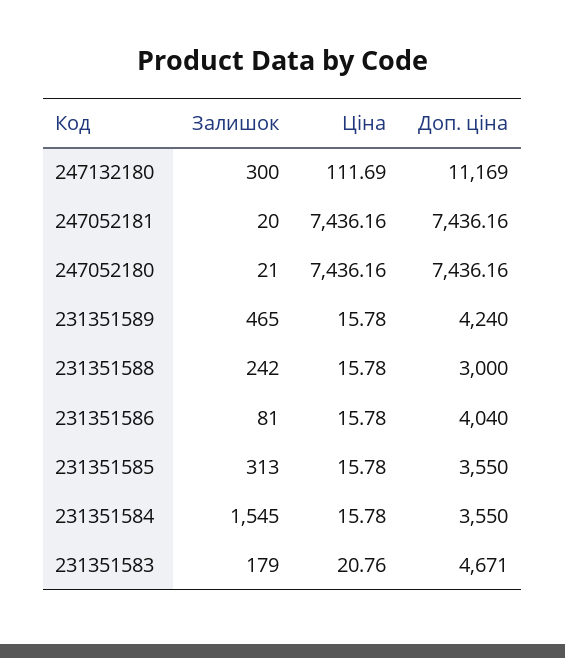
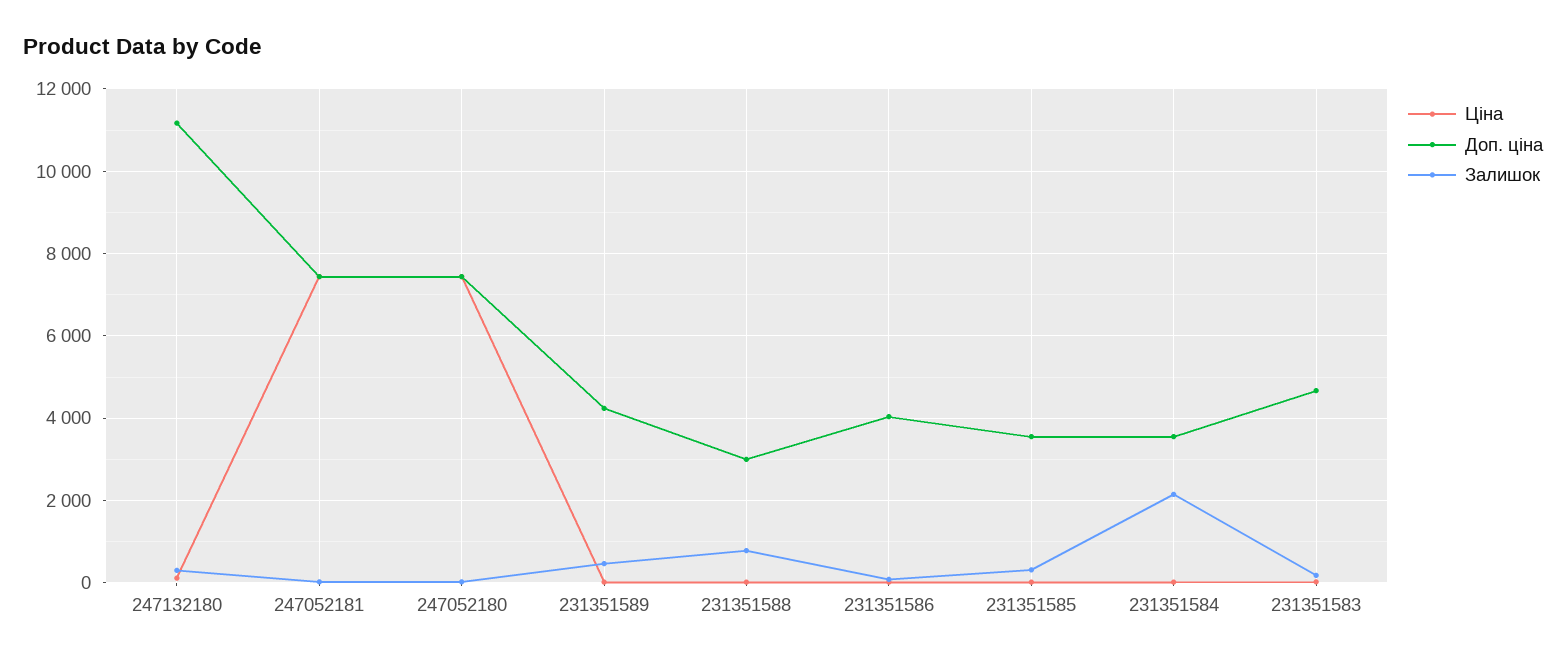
  {
    "Залишок": {
      "247132180": 300,
      "247052181": 20,
      "247052180": 21,
      "231351589": 465,
-     "231351588": 242,
+     "231351588": 800,
      "231351586": 81,
      "231351585": 313,
-     "231351584": 1545,
+     "231351584": 2200,
      "231351583": 179
    },
    "Ціна": {
      "247132180": 111.69,
      "247052181": 7436.16,
      "247052180": 7436.16,
      "231351589": 15.78,
      "231351588": 15.78,
      "231351586": 15.78,
      "231351585": 15.78,
      "231351584": 15.78,
      "231351583": 20.76
    },
    "Доп. ціна": {
      "247132180": 11169,
      "247052181": 7436.16,
      "247052180": 7436.16,
      "231351589": 4240,
      "231351588": 3000,
      "231351586": 4040,
      "231351585": 3550,
      "231351584": 3550,
      "231351583": 4671
    }
  }

